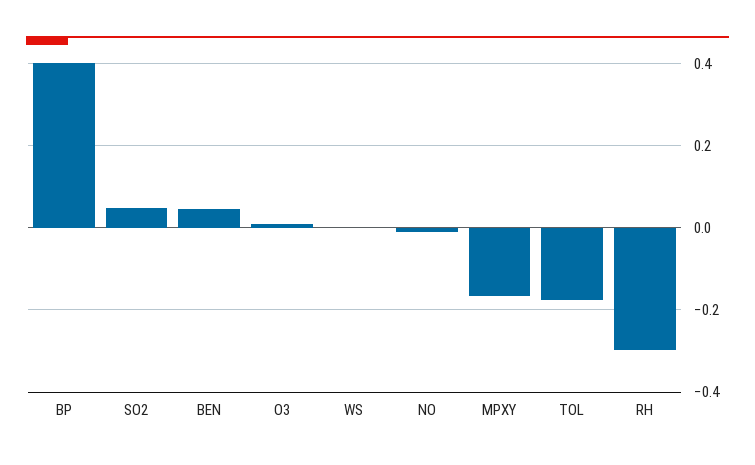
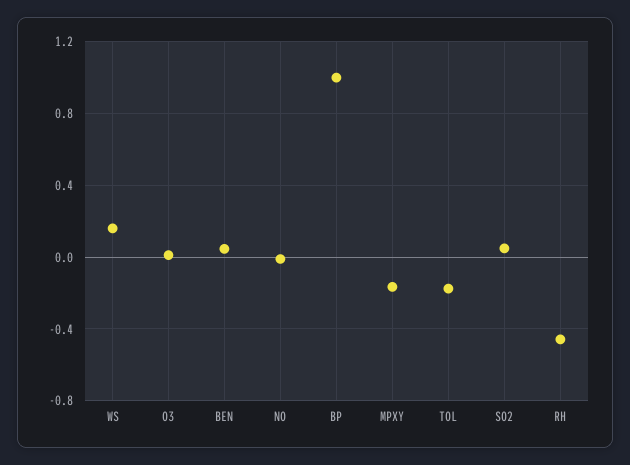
  {
-   "BP": 0.4,
+   "BP": 1,
    "SO2": 0.04,
    "BEN": 0.04,
    "O3": 0.02,
-   "WS": 0,
+   "WS": 0.15,
    "NO": -0.02,
    "MPXY": -0.16,
    "TOL": -0.18,
-   "RH": -0.3
+   "RH": -0.45
  }

